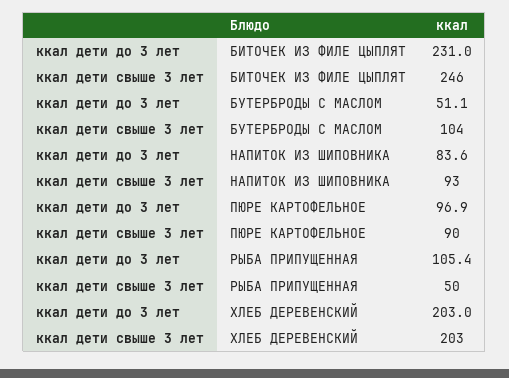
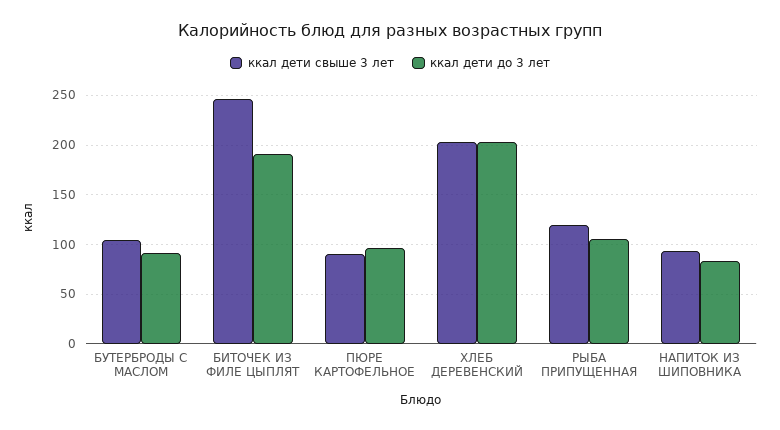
  {
    "ккал дети до 3 лет": {
-     "БИТОЧЕК ИЗ ФИЛЕ ЦЫПЛЯТ": 231,
+     "БИТОЧЕК ИЗ ФИЛЕ ЦЫПЛЯТ": 190,
-     "БУТЕРБРОДЫ С МАСЛОМ": 51.1,
+     "БУТЕРБРОДЫ С МАСЛОМ": 90,
      "НАПИТОК ИЗ ШИПОВНИКА": 83.6,
      "ПЮРЕ КАРТОФЕЛЬНОЕ": 96.9,
      "РЫБА ПРИПУЩЕННАЯ": 105.4,
      "ХЛЕБ ДЕРЕВЕНСКИЙ": 203
    },
    "ккал дети свыше 3 лет": {
      "БИТОЧЕК ИЗ ФИЛЕ ЦЫПЛЯТ": 246,
      "БУТЕРБРОДЫ С МАСЛОМ": 104,
      "НАПИТОК ИЗ ШИПОВНИКА": 93,
      "ПЮРЕ КАРТОФЕЛЬНОЕ": 90,
-     "РЫБА ПРИПУЩЕННАЯ": 50,
+     "РЫБА ПРИПУЩЕННАЯ": 120,
      "ХЛЕБ ДЕРЕВЕНСКИЙ": 203
    }
  }

